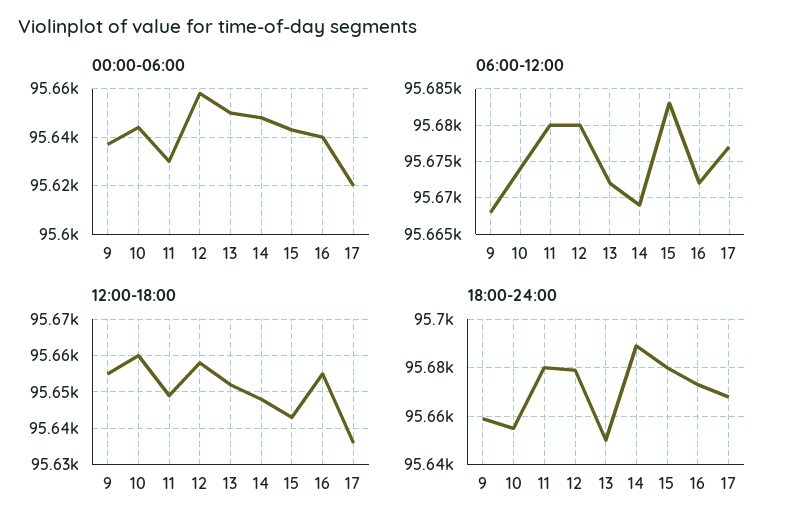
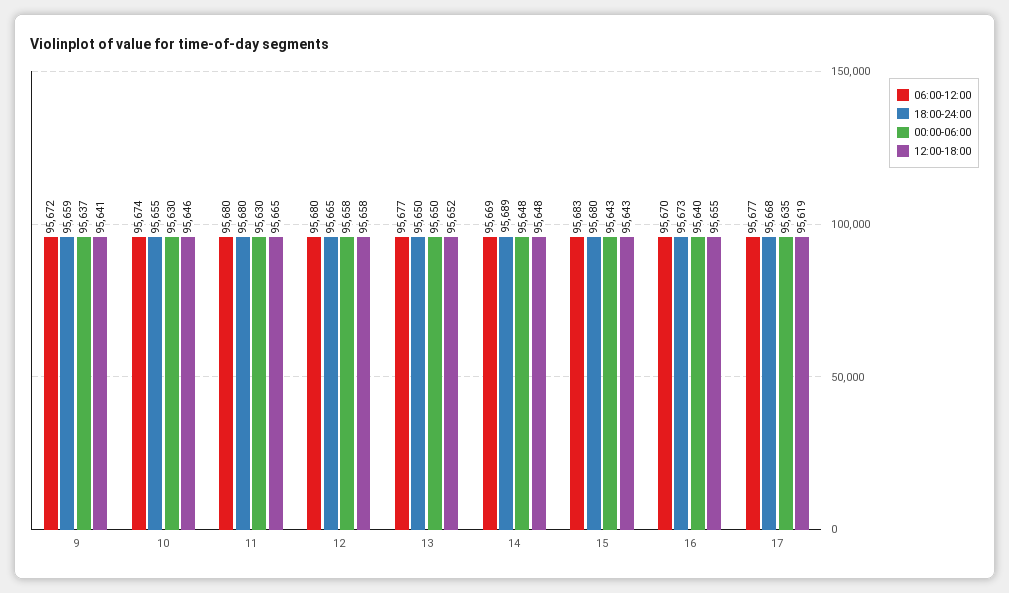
  {
    "00:00-06:00": {
      "9": 95637,
-     "10": 95645,
+     "10": 95630,
      "11": 95630,
      "12": 95658,
      "13": 95650,
      "14": 95648,
      "15": 95643,
      "16": 95640,
-     "17": 95620
+     "17": 95635
    },
    "06:00-12:00": {
-     "9": 95668,
+     "9": 95672,
      "10": 95674,
      "11": 95680,
      "12": 95680,
-     "13": 95672,
+     "13": 95677,
      "14": 95669,
      "15": 95683,
-     "16": 95672,
+     "16": 95670,
      "17": 95677
    },
    "12:00-18:00": {
-     "9": 95655,
+     "9": 95641,
-     "10": 95660,
+     "10": 95646,
-     "11": 95650,
+     "11": 95665,
      "12": 95658,
      "13": 95652,
      "14": 95648,
      "15": 95643,
      "16": 95655,
-     "17": 95635
+     "17": 95619
    },
    "18:00-24:00": {
      "9": 95659,
      "10": 95655,
      "11": 95680,
-     "12": 95680,
+     "12": 95665,
      "13": 95650,
      "14": 95689,
      "15": 95680,
      "16": 95673,
      "17": 95668
    }
  }

